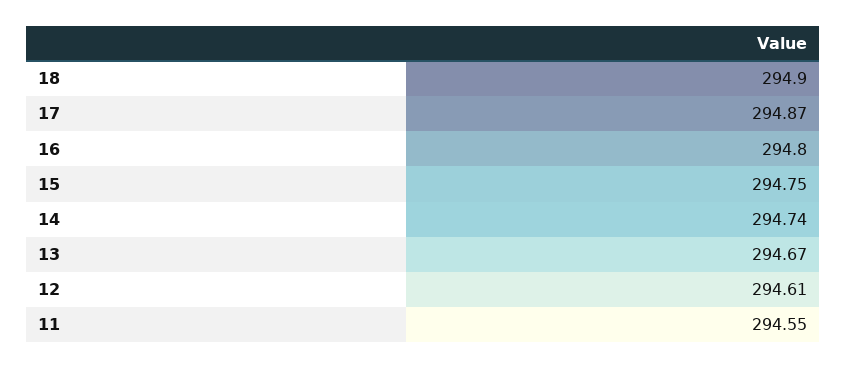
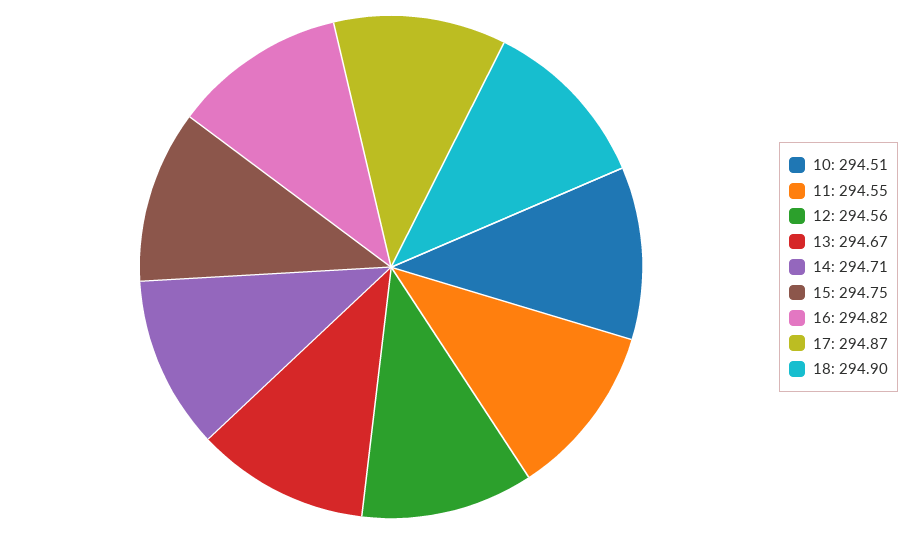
  {
    "18": 294.9,
    "17": 294.87,
-   "16": 294.8,
+   "16": 294.82,
    "15": 294.75,
-   "14": 294.74,
+   "14": 294.71,
    "13": 294.67,
-   "12": 294.61,
+   "12": 294.56,
-   "11": 294.55
+   "11": 294.55,
+   "10": 294.51
  }

